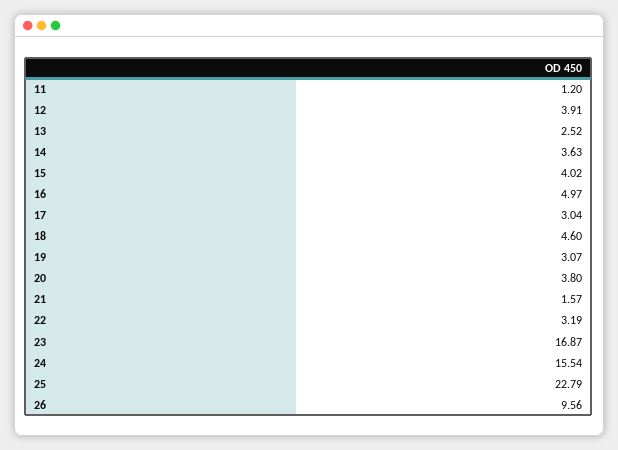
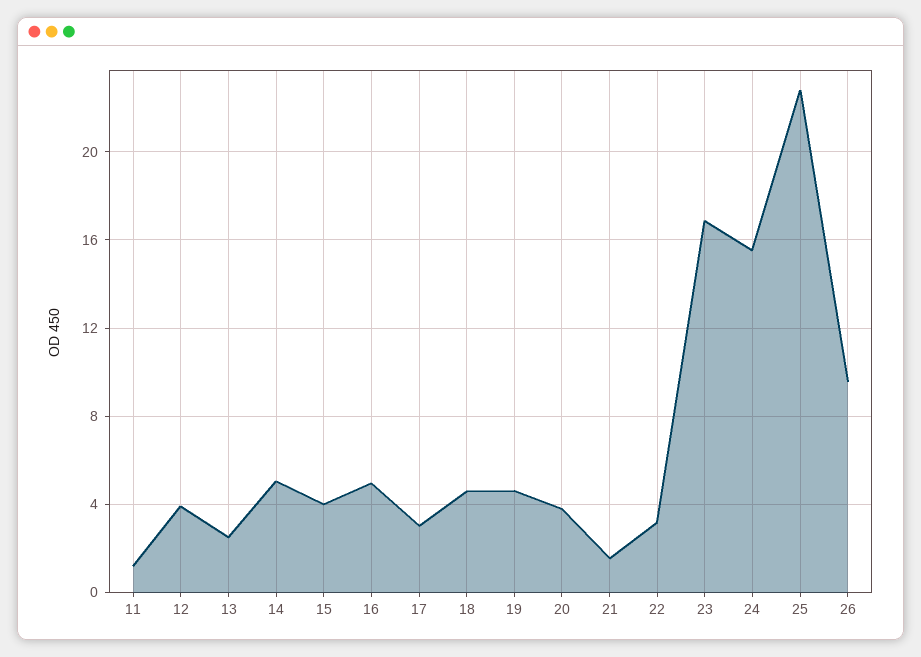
  {
    "11": 1.2,
    "12": 3.91,
    "13": 2.52,
-   "14": 3.63,
+   "14": 5,
    "15": 4.02,
    "16": 4.97,
    "17": 3.04,
    "18": 4.6,
-   "19": 3.07,
+   "19": 4.5,
    "20": 3.8,
    "21": 1.57,
    "22": 3.19,
    "23": 16.87,
    "24": 15.54,
    "25": 22.79,
    "26": 9.56
  }

